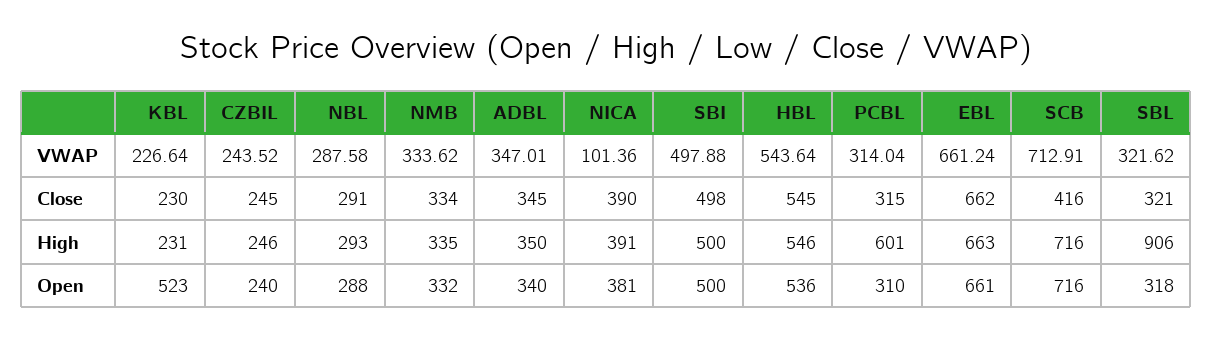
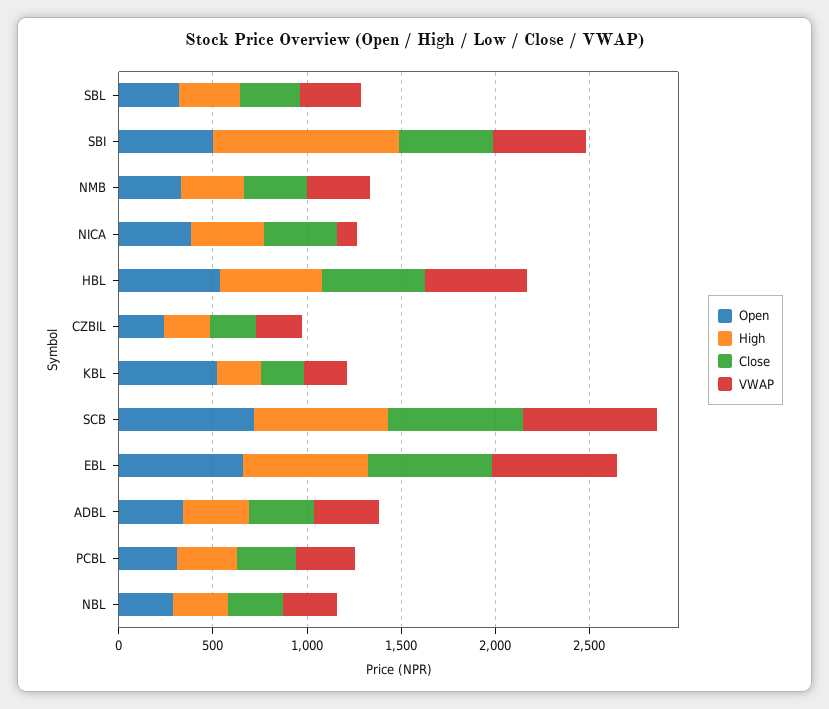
  {
    "VWAP": {
      "KBL": 226.64,
      "CZBIL": 243.52,
      "NBL": 287.58,
      "NMB": 333.62,
      "ADBL": 347.01,
      "NICA": 101.36,
      "SBI": 497.88,
      "HBL": 543.64,
      "PCBL": 314.04,
      "EBL": 661.24,
      "SCB": 712.91,
      "SBL": 321.62
    },
    "Close": {
      "KBL": 230,
      "CZBIL": 245,
      "NBL": 291,
      "NMB": 334,
      "ADBL": 345,
      "NICA": 390,
      "SBI": 498,
      "HBL": 545,
      "PCBL": 315,
      "EBL": 662,
-     "SCB": 416,
+     "SCB": 700,
      "SBL": 321
    },
    "High": {
      "KBL": 231,
      "CZBIL": 246,
      "NBL": 293,
      "NMB": 335,
      "ADBL": 350,
      "NICA": 391,
-     "SBI": 500,
+     "SBI": 1000,
      "HBL": 546,
-     "PCBL": 601,
+     "PCBL": 300,
      "EBL": 663,
      "SCB": 716,
-     "SBL": 906
+     "SBL": 300
    },
    "Open": {
      "KBL": 523,
      "CZBIL": 240,
      "NBL": 288,
      "NMB": 332,
      "ADBL": 340,
      "NICA": 381,
      "SBI": 500,
      "HBL": 536,
      "PCBL": 310,
      "EBL": 661,
      "SCB": 716,
      "SBL": 318
    }
  }

